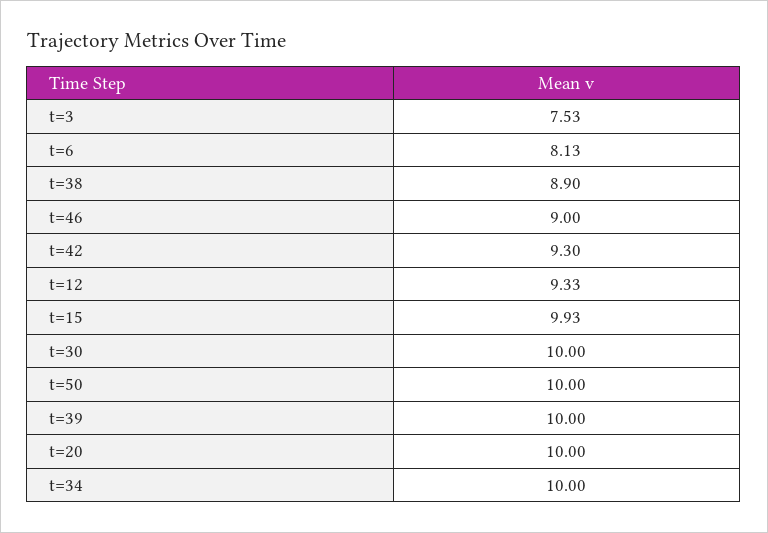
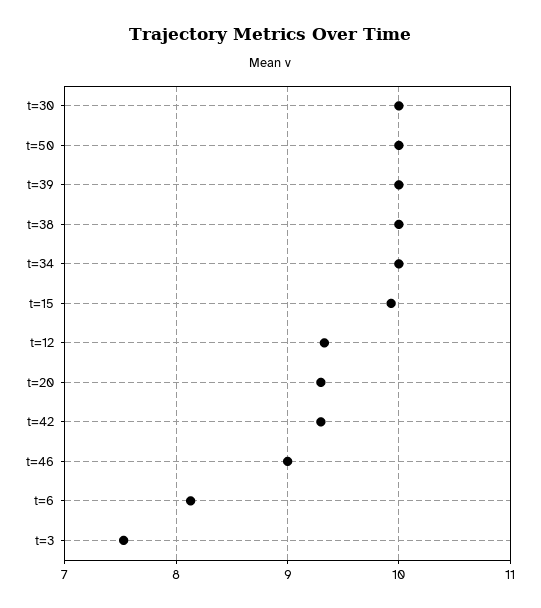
  {
    "t=3": 7.53,
    "t=6": 8.13,
-   "t=38": 8.9,
+   "t=38": 10,
    "t=46": 9,
    "t=42": 9.3,
    "t=12": 9.33,
    "t=15": 9.93,
    "t=30": 10,
    "t=50": 10,
    "t=39": 10,
-   "t=20": 10,
+   "t=20": 9.3,
    "t=34": 10
  }

